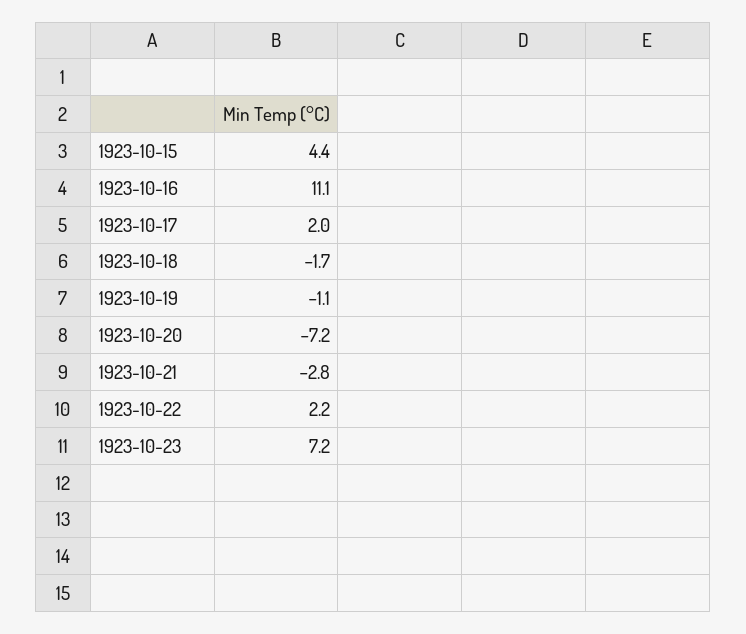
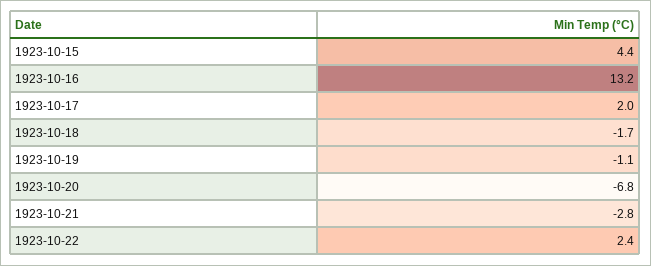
  {
    "1923-10-15": 4.4,
-   "1923-10-16": 11.1,
+   "1923-10-16": 13.2,
    "1923-10-17": 2,
    "1923-10-18": -1.7,
    "1923-10-19": -1.1,
-   "1923-10-20": -7.2,
+   "1923-10-20": -6.8,
    "1923-10-21": -2.8,
-   "1923-10-22": 2.2,
+   "1923-10-22": 2.4
-   "1923-10-23": 7.2
  }

